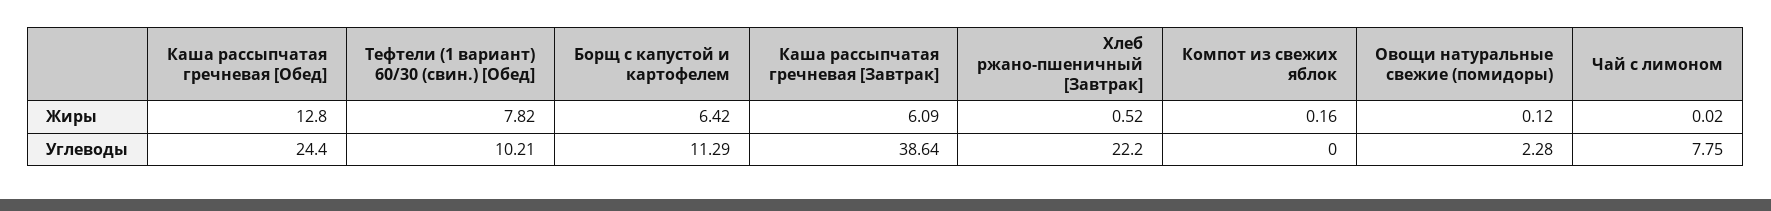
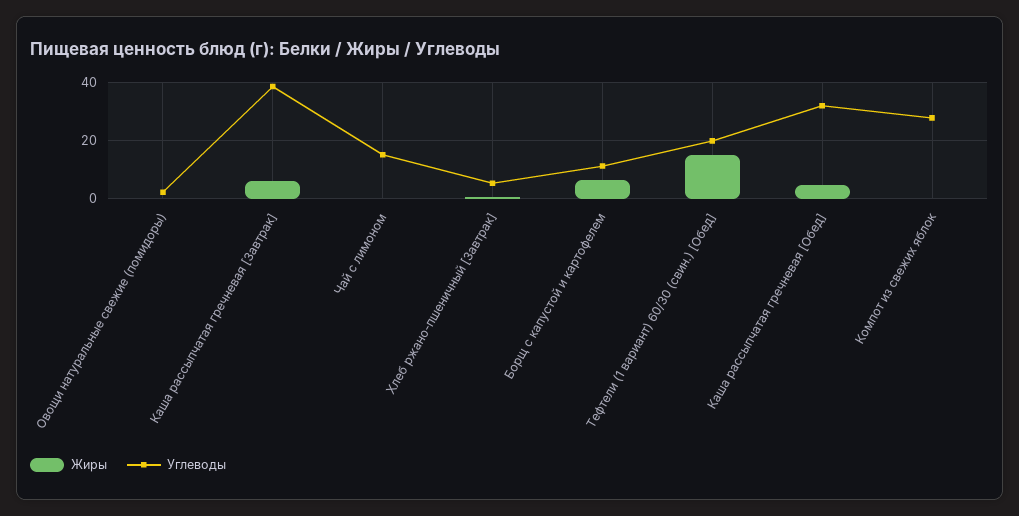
  {
    "Жиры": {
-     "Каша рассыпчатая гречневая [Обед]": 12.8,
+     "Каша рассыпчатая гречневая [Обед]": 5,
-     "Тефтели (1 вариант) 60/30 (свин.) [Обед]": 7.82,
+     "Тефтели (1 вариант) 60/30 (свин.) [Обед]": 15,
      "Борщ с капустой и картофелем": 6.42,
      "Каша рассыпчатая гречневая [Завтрак]": 6.09,
      "Хлеб ржано-пшеничный [Завтрак]": 0.52,
      "Компот из свежих яблок": 0.16,
      "Овощи натуральные свежие (помидоры)": 0.12,
      "Чай с лимоном": 0.02
    },
    "Углеводы": {
-     "Каша рассыпчатая гречневая [Обед]": 24.4,
+     "Каша рассыпчатая гречневая [Обед]": 32.5,
-     "Тефтели (1 вариант) 60/30 (свин.) [Обед]": 10.21,
+     "Тефтели (1 вариант) 60/30 (свин.) [Обед]": 20,
      "Борщ с капустой и картофелем": 11.29,
      "Каша рассыпчатая гречневая [Завтрак]": 38.64,
-     "Хлеб ржано-пшеничный [Завтрак]": 22.2,
+     "Хлеб ржано-пшеничный [Завтрак]": 5,
-     "Компот из свежих яблок": 0,
+     "Компот из свежих яблок": 27.5,
      "Овощи натуральные свежие (помидоры)": 2.28,
-     "Чай с лимоном": 7.75
+     "Чай с лимоном": 15
    }
  }

